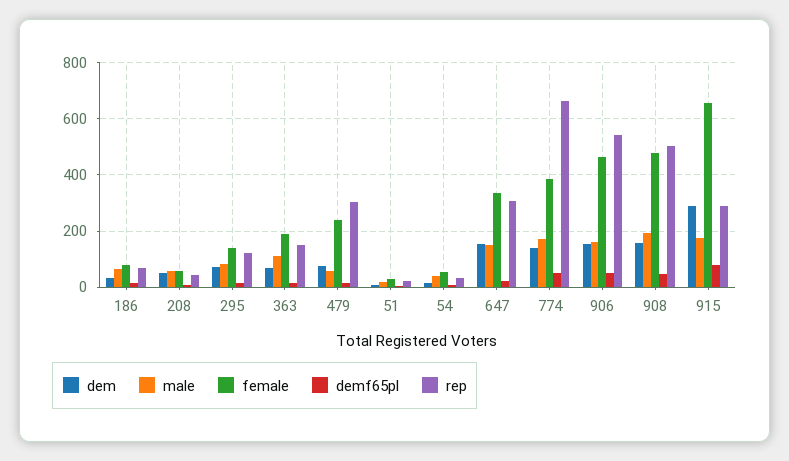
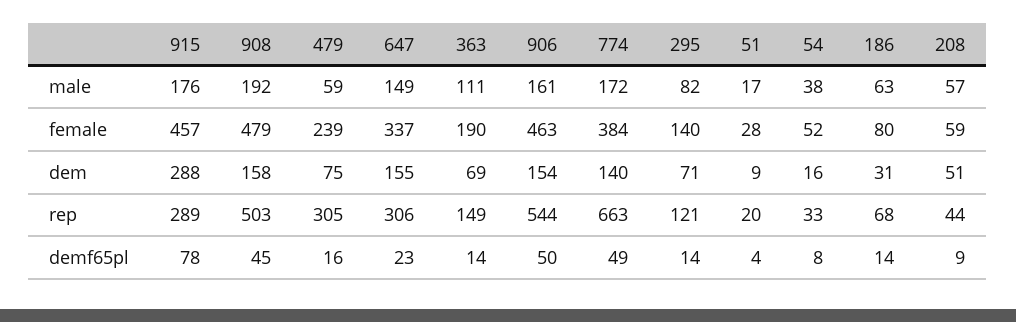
  {
    "dem": {
      "186": 31,
      "208": 51,
      "295": 71,
      "363": 69,
      "479": 75,
      "51": 9,
      "54": 16,
      "647": 155,
      "774": 140,
      "906": 154,
      "908": 158,
      "915": 288
    },
    "male": {
      "186": 63,
      "208": 57,
      "295": 82,
      "363": 111,
      "479": 59,
      "51": 17,
      "54": 38,
      "647": 149,
      "774": 172,
      "906": 161,
      "908": 192,
      "915": 176
    },
    "female": {
      "186": 80,
      "208": 59,
      "295": 140,
      "363": 190,
      "479": 239,
      "51": 28,
      "54": 52,
      "647": 337,
      "774": 384,
      "906": 463,
      "908": 479,
-     "915": 650
+     "915": 457
    },
    "demf65pl": {
      "186": 14,
      "208": 9,
      "295": 14,
      "363": 14,
      "479": 16,
      "51": 4,
      "54": 8,
      "647": 23,
      "774": 49,
      "906": 50,
      "908": 45,
      "915": 78
    },
    "rep": {
      "186": 68,
      "208": 44,
      "295": 121,
      "363": 149,
      "479": 305,
      "51": 20,
      "54": 33,
      "647": 306,
      "774": 663,
      "906": 544,
      "908": 503,
      "915": 289
    }
  }

